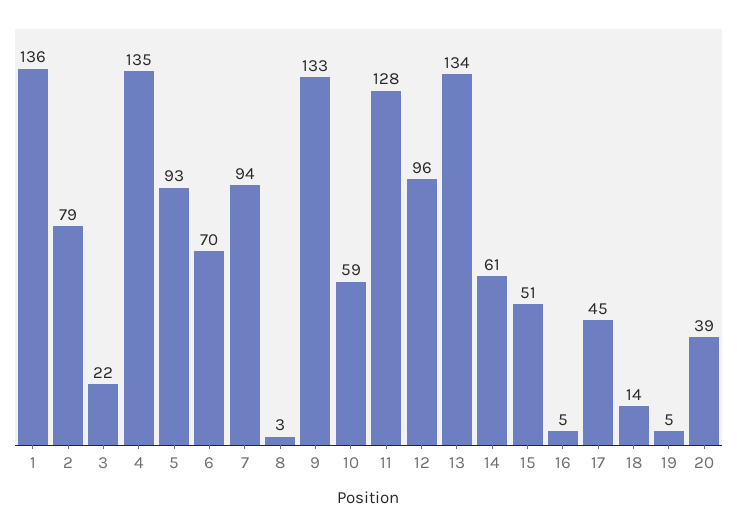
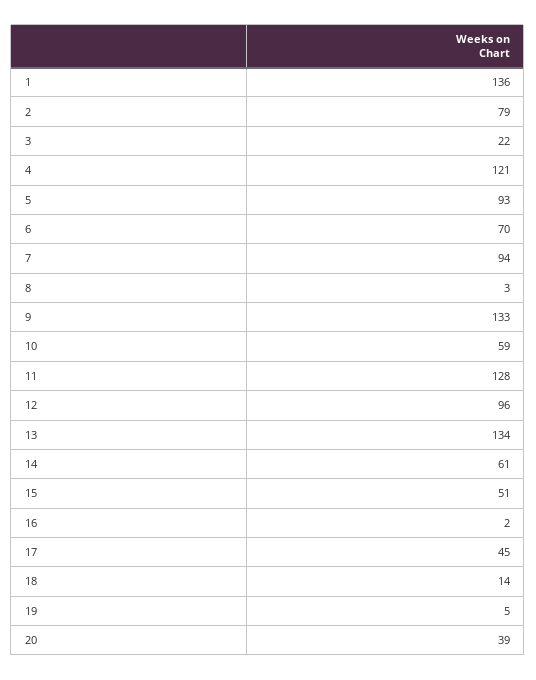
  {
    "1": 136,
    "2": 79,
    "3": 22,
-   "4": 135,
+   "4": 121,
    "5": 93,
    "6": 70,
    "7": 94,
    "8": 3,
    "9": 133,
    "10": 59,
    "11": 128,
    "12": 96,
    "13": 134,
    "14": 61,
    "15": 51,
-   "16": 5,
+   "16": 2,
    "17": 45,
    "18": 14,
    "19": 5,
    "20": 39
  }

